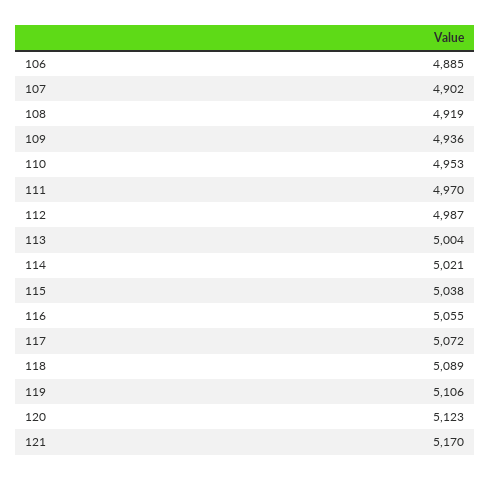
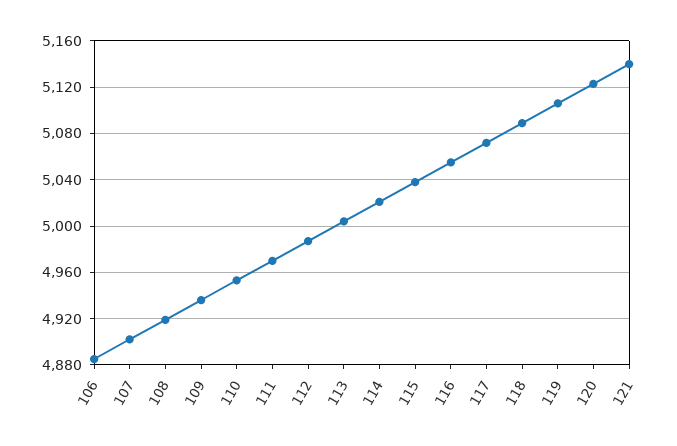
  {
    "106": 4885,
    "107": 4902,
    "108": 4919,
    "109": 4936,
    "110": 4953,
    "111": 4970,
    "112": 4987,
    "113": 5004,
    "114": 5021,
    "115": 5038,
    "116": 5055,
    "117": 5072,
    "118": 5089,
    "119": 5106,
    "120": 5123,
-   "121": 5170
+   "121": 5140
  }

